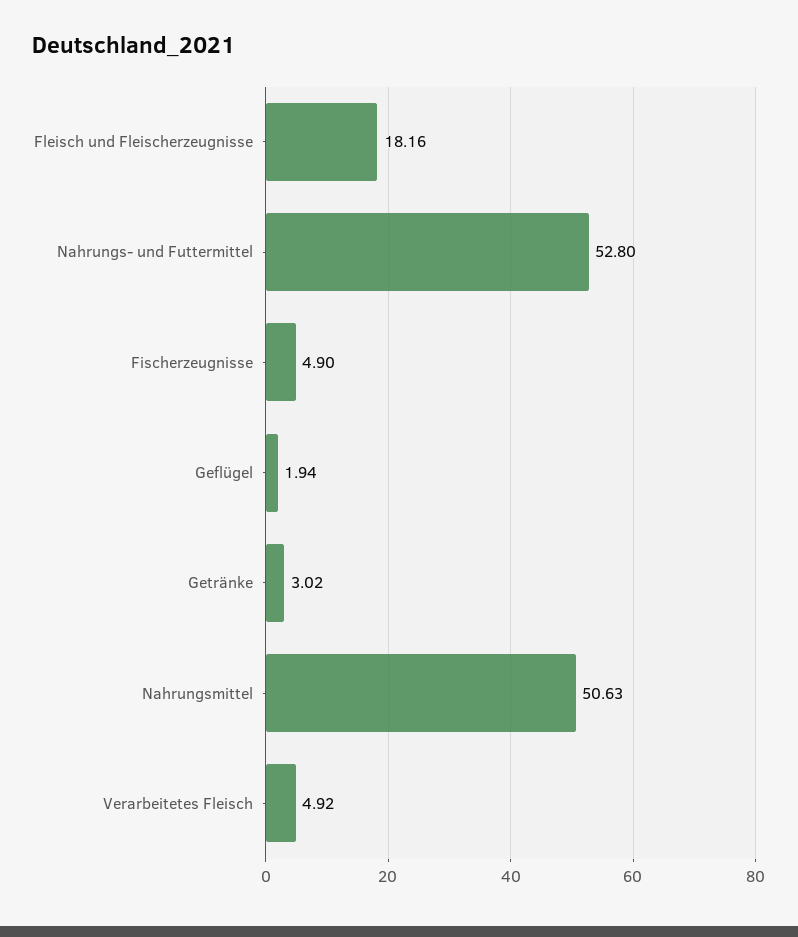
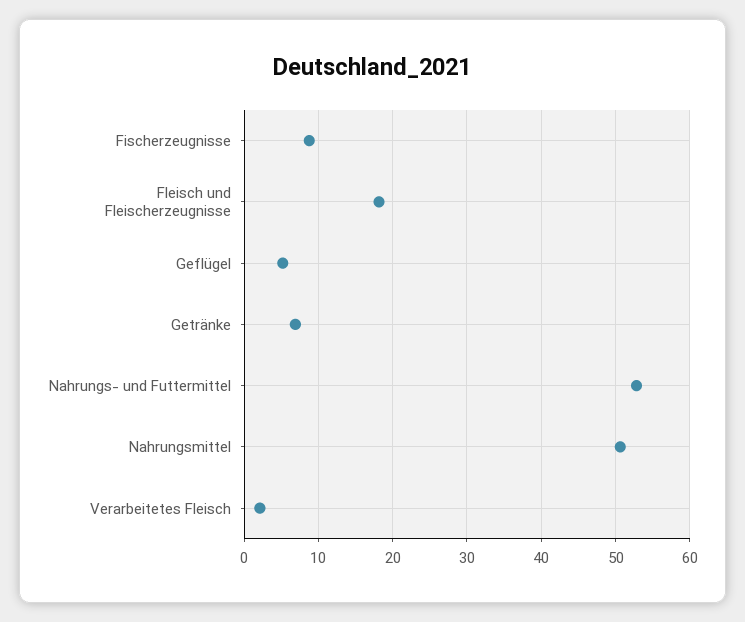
  {
    "Fleisch und Fleischerzeugnisse": 18.16,
    "Nahrungs- und Futtermittel": 52.8,
-   "Fischerzeugnisse": 4.9,
+   "Fischerzeugnisse": 9,
-   "Geflügel": 1.94,
+   "Geflügel": 5,
-   "Getränke": 3.02,
+   "Getränke": 7,
    "Nahrungsmittel": 50.63,
-   "Verarbeitetes Fleisch": 4.92
+   "Verarbeitetes Fleisch": 2
  }

